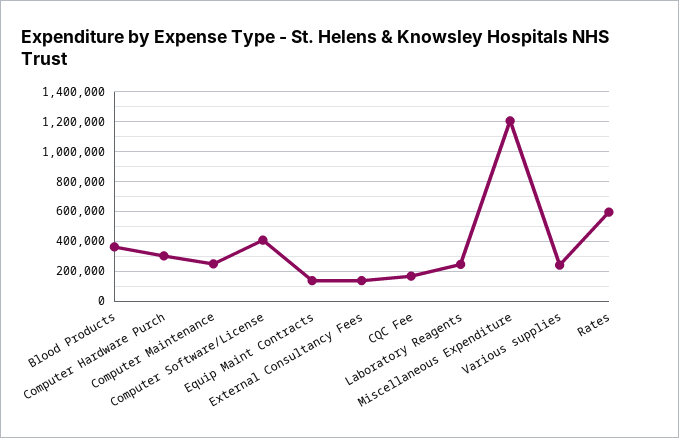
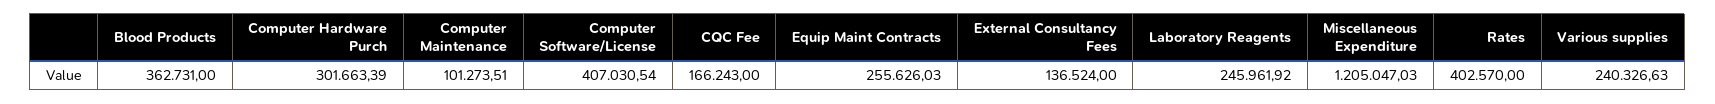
  {
    "Blood Products": 362731,
    "Computer Hardware Purch": 301663.39,
-   "Computer Maintenance": 250000,
+   "Computer Maintenance": 101273.51,
    "Computer Software/License": 407030.54,
-   "Equip Maint Contracts": 150000,
+   "Equip Maint Contracts": 255626.03,
    "External Consultancy Fees": 136524,
    "CQC Fee": 166243,
    "Laboratory Reagents": 245961.92,
    "Miscellaneous Expenditure": 1205047.03,
    "Various supplies": 240326.63,
-   "Rates": 600000
+   "Rates": 402570
  }

